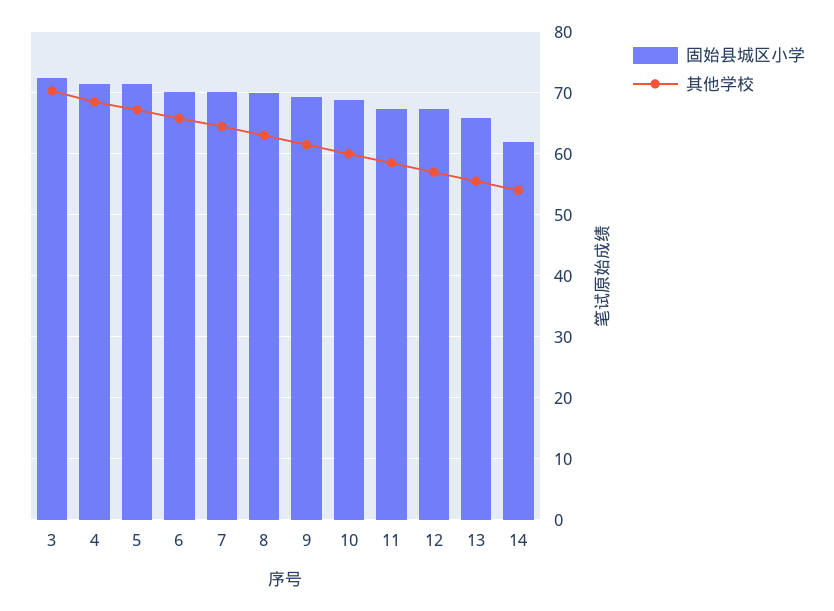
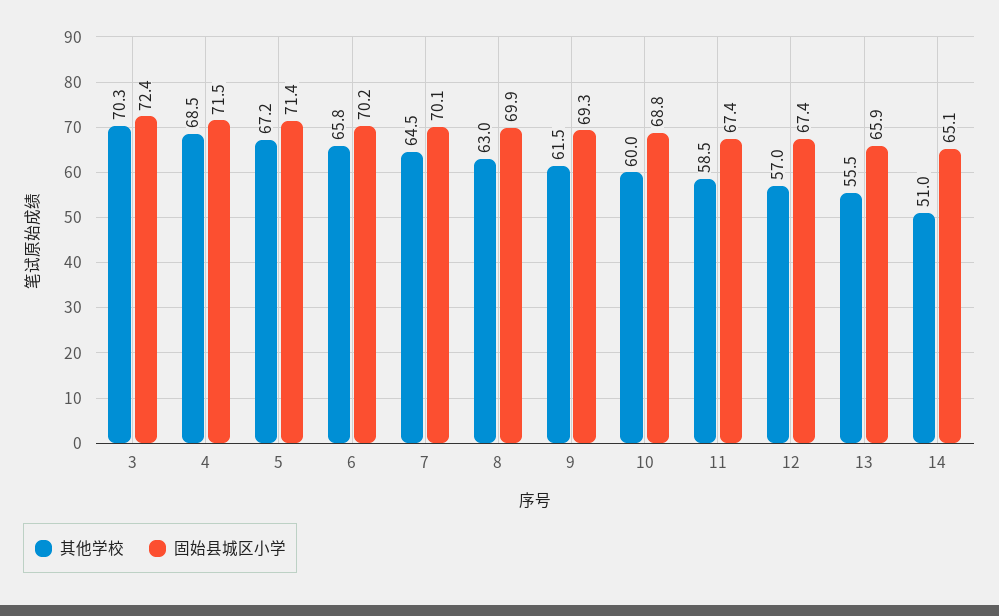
  {
    "固始县城区小学": {
      "3": 72.4,
      "4": 71.5,
      "5": 71.4,
      "6": 70.2,
      "7": 70.1,
      "8": 69.9,
      "9": 69.3,
      "10": 68.8,
      "11": 67.4,
      "12": 67.4,
      "13": 65.9,
-     "14": 62
+     "14": 65.1
    },
    "其他学校": {
      "3": 70.3,
      "4": 68.5,
      "5": 67.2,
      "6": 65.8,
      "7": 64.5,
      "8": 63,
      "9": 61.5,
      "10": 60,
      "11": 58.5,
      "12": 57,
      "13": 55.5,
-     "14": 54
+     "14": 51
    }
  }

